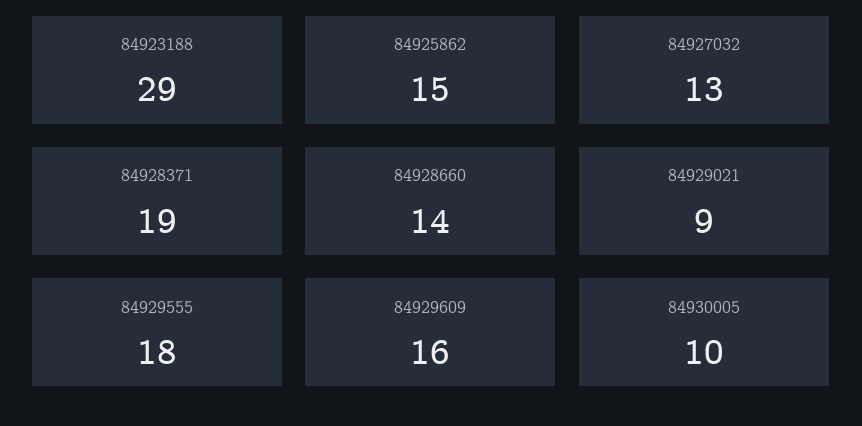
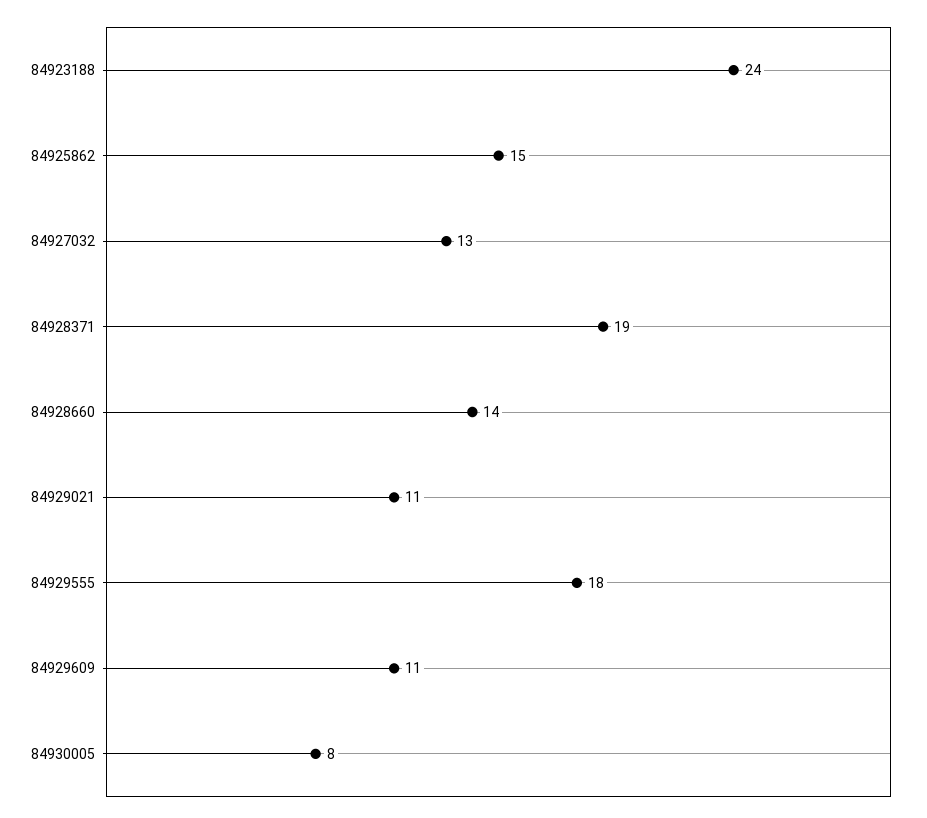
  {
-   "84923188": 29,
+   "84923188": 24,
    "84925862": 15,
    "84927032": 13,
    "84928371": 19,
    "84928660": 14,
-   "84929021": 9,
+   "84929021": 11,
    "84929555": 18,
-   "84929609": 16,
+   "84929609": 11,
-   "84930005": 10
+   "84930005": 8
  }

